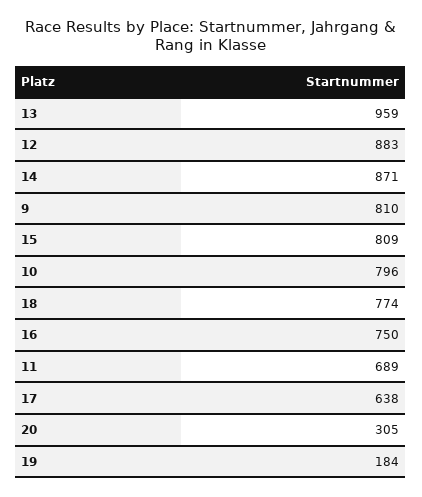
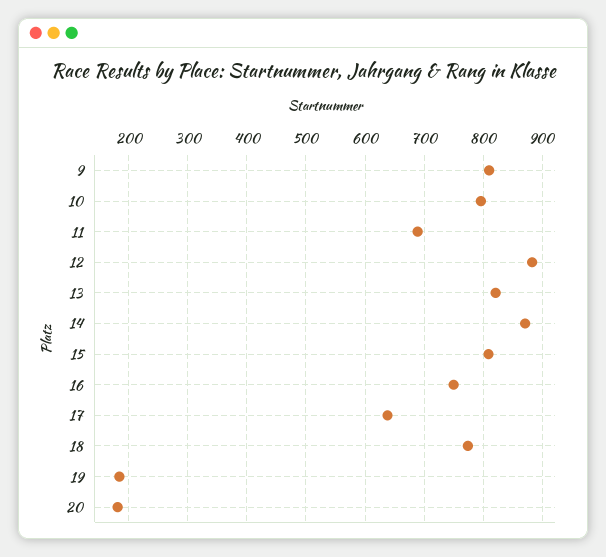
  {
-   "13": 959,
+   "13": 820,
    "12": 883,
    "14": 871,
    "9": 810,
    "15": 809,
    "10": 796,
    "18": 774,
    "16": 750,
    "11": 689,
    "17": 638,
-   "20": 305,
+   "20": 180,
    "19": 184
  }

